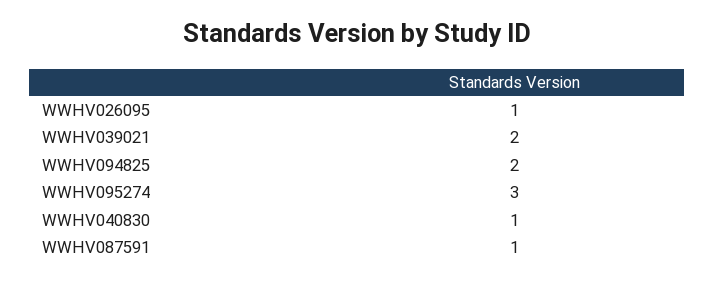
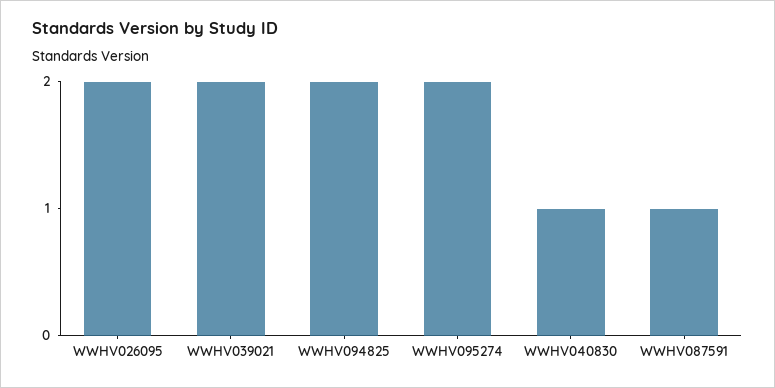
  {
-   "WWHV026095": 1,
+   "WWHV026095": 2,
    "WWHV039021": 2,
    "WWHV094825": 2,
-   "WWHV095274": 3,
+   "WWHV095274": 2,
    "WWHV040830": 1,
    "WWHV087591": 1
  }

